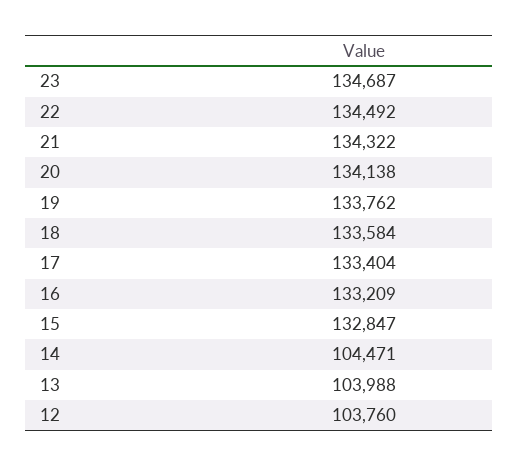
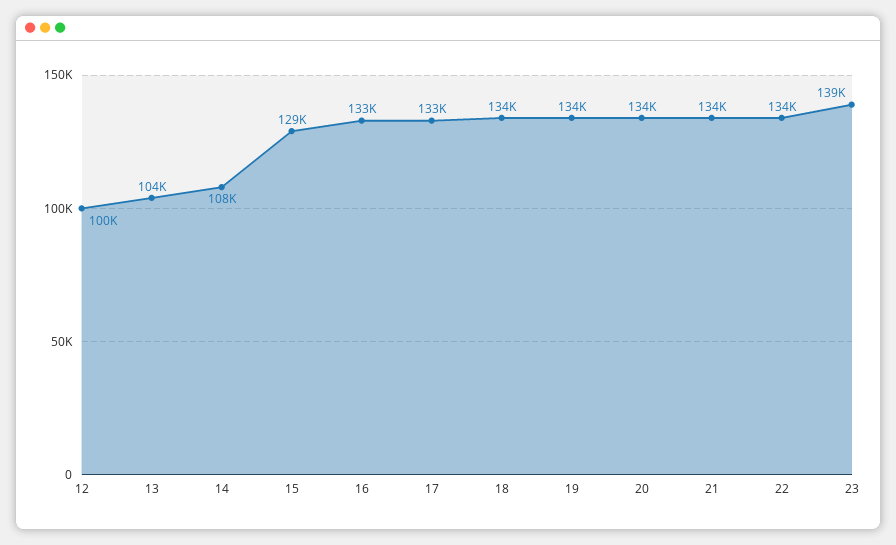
  {
-   "23": 134687,
+   "23": 139000,
    "22": 134492,
    "21": 134322,
    "20": 134138,
    "19": 133762,
    "18": 133584,
    "17": 133404,
    "16": 133209,
-   "15": 132847,
+   "15": 129000,
-   "14": 104471,
+   "14": 108000,
    "13": 103988,
-   "12": 103760
+   "12": 100000
  }

